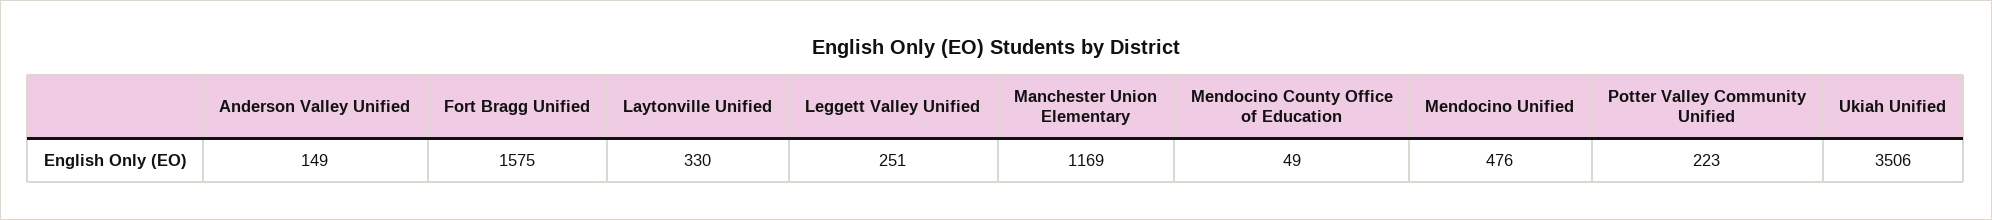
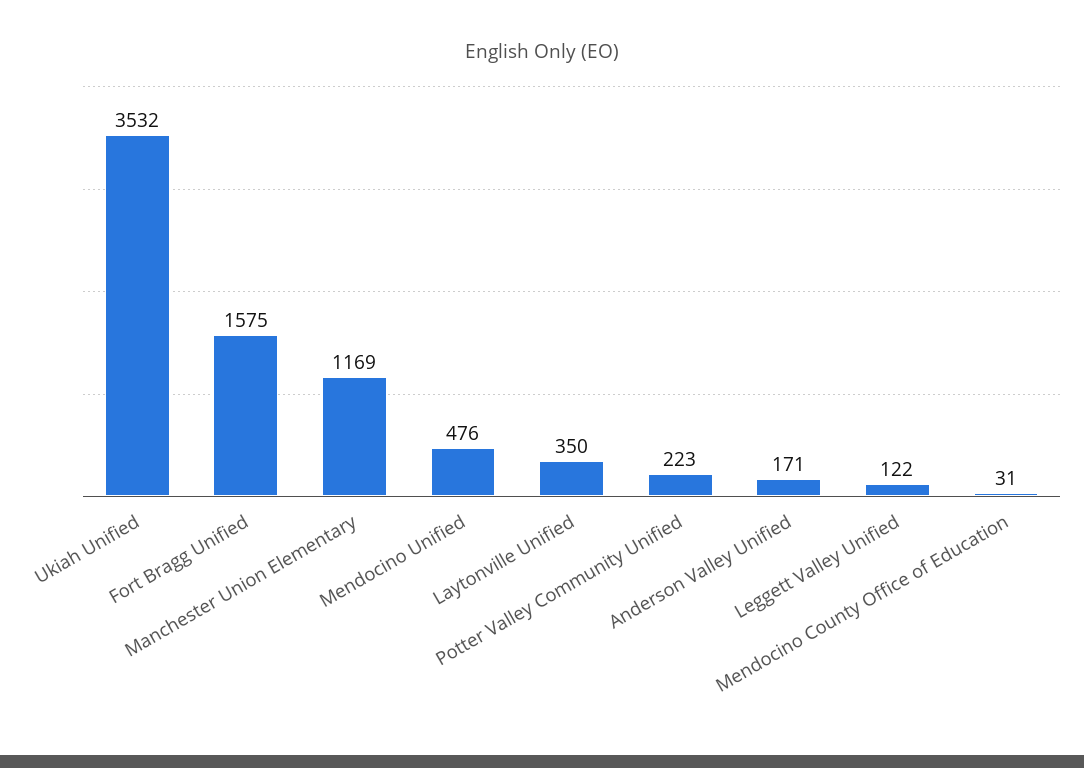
  {
-   "Anderson Valley Unified": 149,
+   "Anderson Valley Unified": 171,
    "Fort Bragg Unified": 1575,
-   "Laytonville Unified": 330,
+   "Laytonville Unified": 350,
-   "Leggett Valley Unified": 251,
+   "Leggett Valley Unified": 122,
    "Manchester Union Elementary": 1169,
-   "Mendocino County Office of Education": 49,
+   "Mendocino County Office of Education": 31,
    "Mendocino Unified": 476,
    "Potter Valley Community Unified": 223,
-   "Ukiah Unified": 3506
+   "Ukiah Unified": 3532
  }

